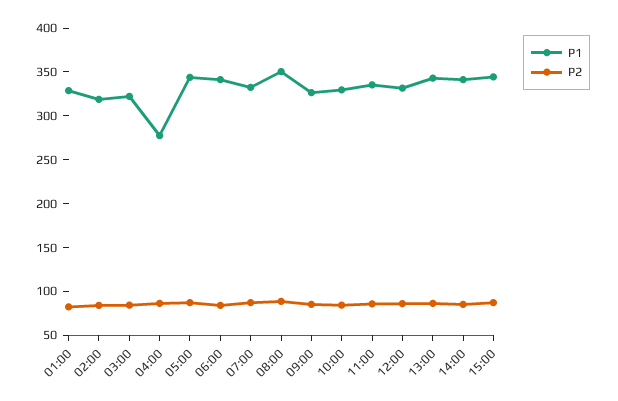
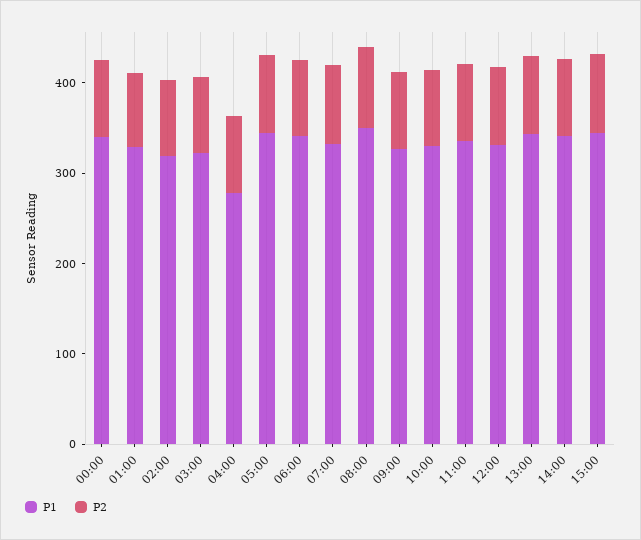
  {
    "P1": {
      "01:00": 330,
      "02:00": 320,
      "03:00": 320,
      "04:00": 280,
      "05:00": 340,
      "06:00": 340,
      "07:00": 330,
      "08:00": 350,
      "09:00": 330,
      "10:00": 330,
      "11:00": 340,
      "12:00": 330,
      "13:00": 340,
      "14:00": 340,
-     "15:00": 340
+     "15:00": 340,
+     "00:00": 340
    },
    "P2": {
      "01:00": 80,
      "02:00": 80,
      "03:00": 80,
      "04:00": 90,
      "05:00": 90,
      "06:00": 80,
      "07:00": 90,
      "08:00": 90,
      "09:00": 90,
      "10:00": 80,
      "11:00": 90,
      "12:00": 90,
      "13:00": 90,
      "14:00": 90,
-     "15:00": 90
+     "15:00": 90,
+     "00:00": 80
    }
  }

